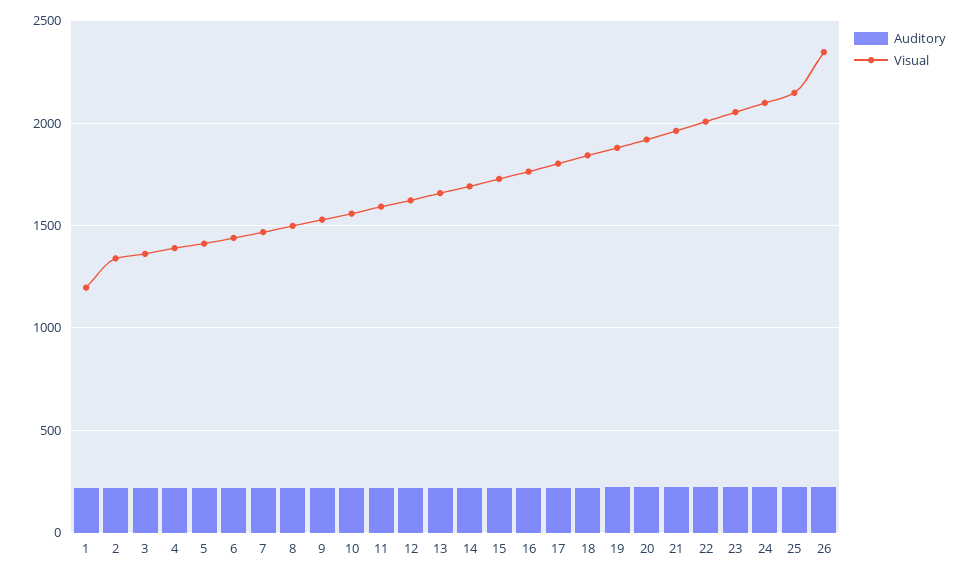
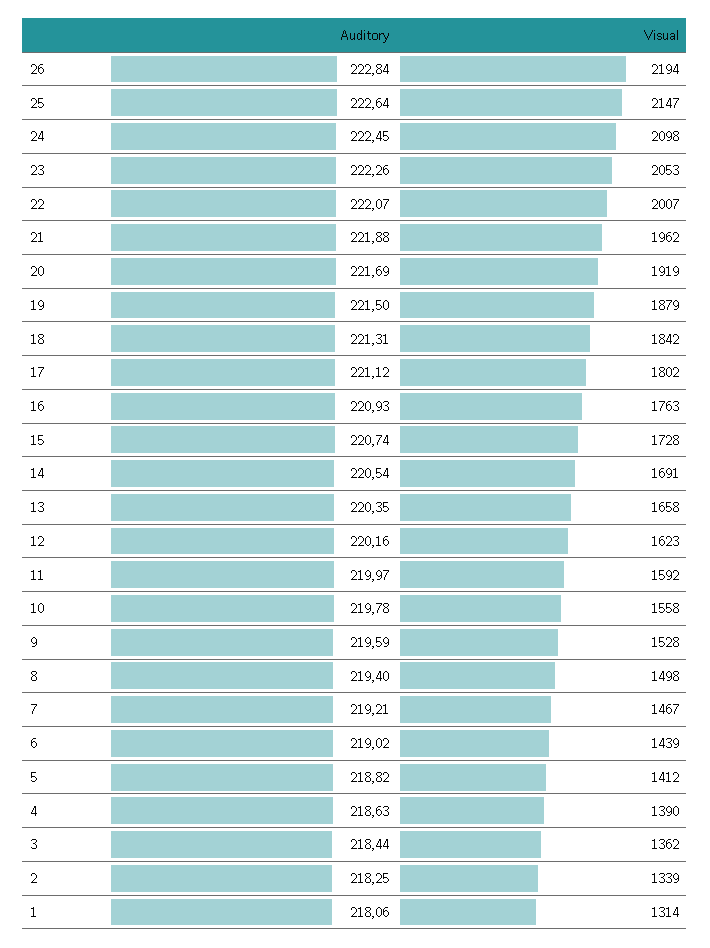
  {
    "Auditory": {
      "1": 218.06,
      "2": 218.25,
      "3": 218.44,
      "4": 218.63,
      "5": 218.82,
      "6": 219.02,
      "7": 219.21,
      "8": 219.4,
      "9": 219.59,
      "10": 219.78,
      "11": 219.97,
      "12": 220.16,
      "13": 220.35,
      "14": 220.54,
      "15": 220.74,
      "16": 220.93,
      "17": 221.12,
      "18": 221.31,
      "19": 221.5,
      "20": 221.69,
      "21": 221.88,
      "22": 222.07,
      "23": 222.26,
      "24": 222.45,
      "25": 222.64,
      "26": 222.84
    },
    "Visual": {
-     "1": 1200,
+     "1": 1314,
      "2": 1339,
      "3": 1362,
      "4": 1390,
      "5": 1412,
      "6": 1439,
      "7": 1467,
      "8": 1498,
      "9": 1528,
      "10": 1558,
      "11": 1592,
      "12": 1623,
      "13": 1658,
      "14": 1691,
      "15": 1728,
      "16": 1763,
      "17": 1802,
      "18": 1842,
      "19": 1879,
      "20": 1919,
      "21": 1962,
      "22": 2007,
      "23": 2053,
      "24": 2098,
      "25": 2147,
-     "26": 2350
+     "26": 2194
    }
  }

